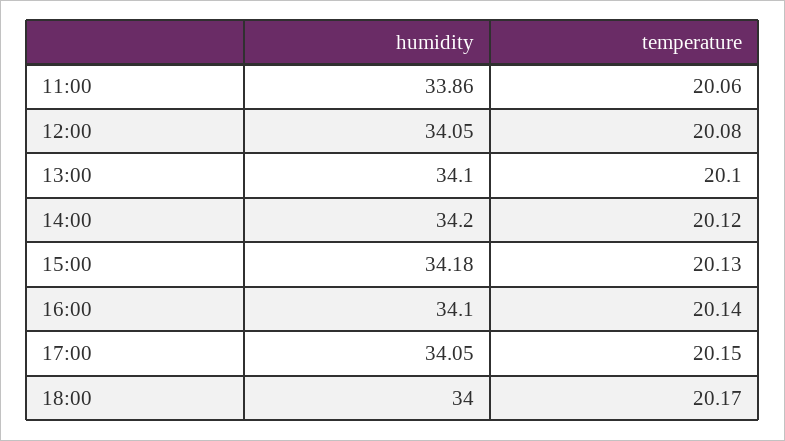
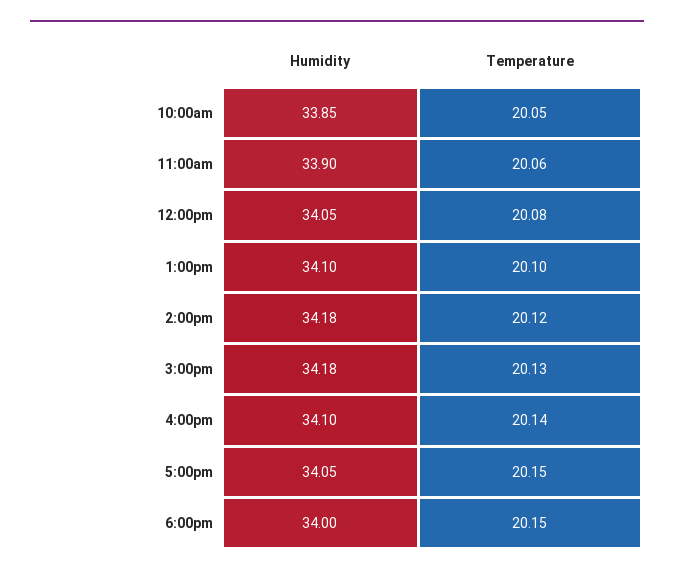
  {
    "humidity": {
-     "11:00": 33.86,
+     "11:00": 33.9,
      "12:00": 34.05,
      "13:00": 34.1,
-     "14:00": 34.2,
+     "14:00": 34.18,
      "15:00": 34.18,
      "16:00": 34.1,
      "17:00": 34.05,
-     "18:00": 34
+     "18:00": 34,
+     "10:00am": 33.85
    },
    "temperature": {
      "11:00": 20.06,
      "12:00": 20.08,
      "13:00": 20.1,
      "14:00": 20.12,
      "15:00": 20.13,
      "16:00": 20.14,
      "17:00": 20.15,
-     "18:00": 20.17
+     "18:00": 20.15,
+     "10:00am": 20.05
    }
  }

